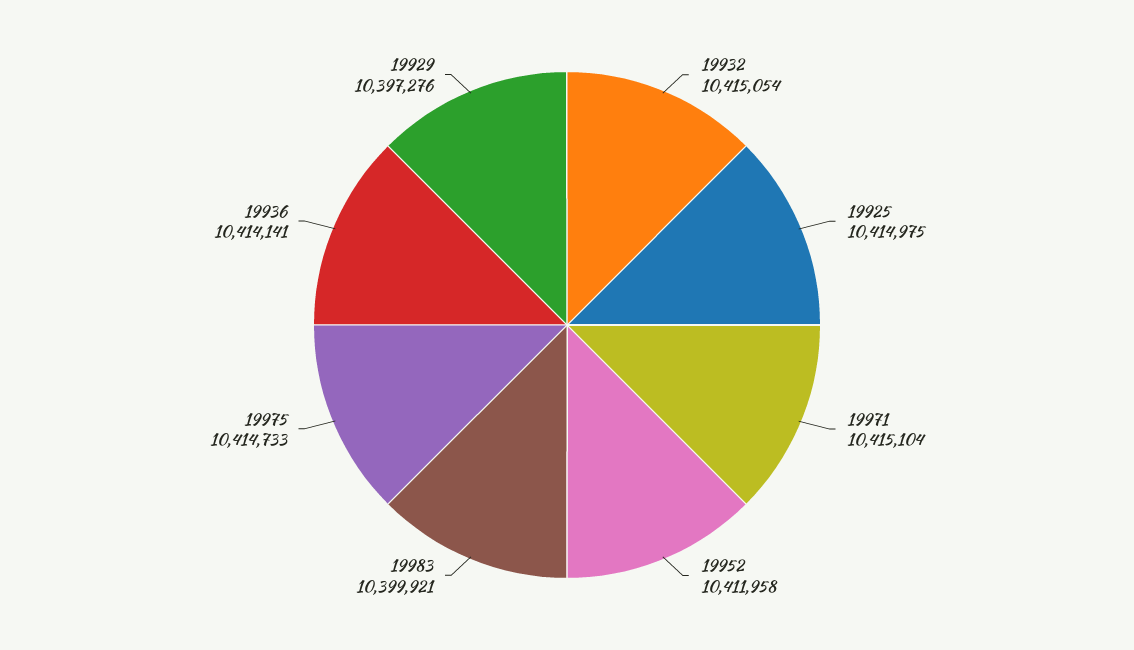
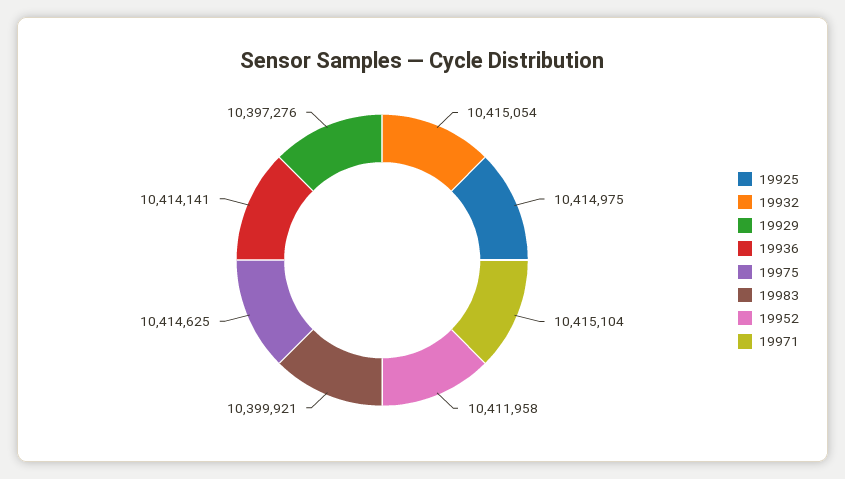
  {
    "19932": 10415054,
    "19925": 10414975,
    "19971": 10415104,
    "19952": 10411958,
    "19983": 10399921,
-   "19975": 10414733,
+   "19975": 10414625,
    "19936": 10414141,
    "19929": 10397276
  }

